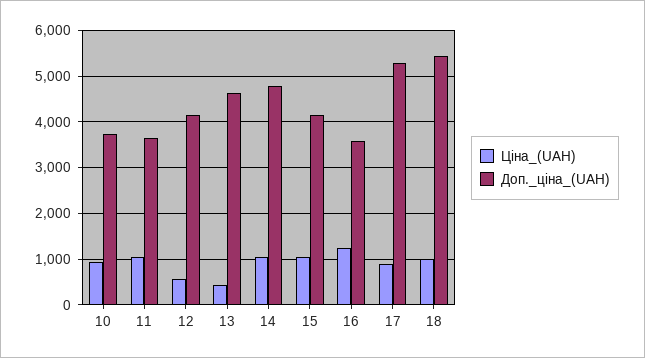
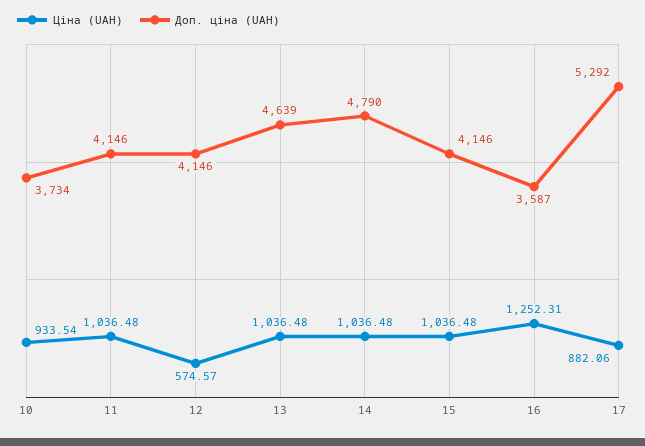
  {
    "Ціна_(UAH)": {
      "10": 933.54,
      "11": 1036.48,
      "12": 574.57,
-     "13": 400,
+     "13": 1036.48,
      "14": 1036.48,
      "15": 1036.48,
      "16": 1252.31,
-     "17": 882.06,
+     "17": 882.06
-     "18": 1000
    },
    "Доп._ціна_(UAH)": {
      "10": 3734,
-     "11": 3600,
+     "11": 4146,
      "12": 4146,
      "13": 4639,
      "14": 4790,
      "15": 4146,
      "16": 3587,
-     "17": 5292,
+     "17": 5292
-     "18": 5400
    }
  }

